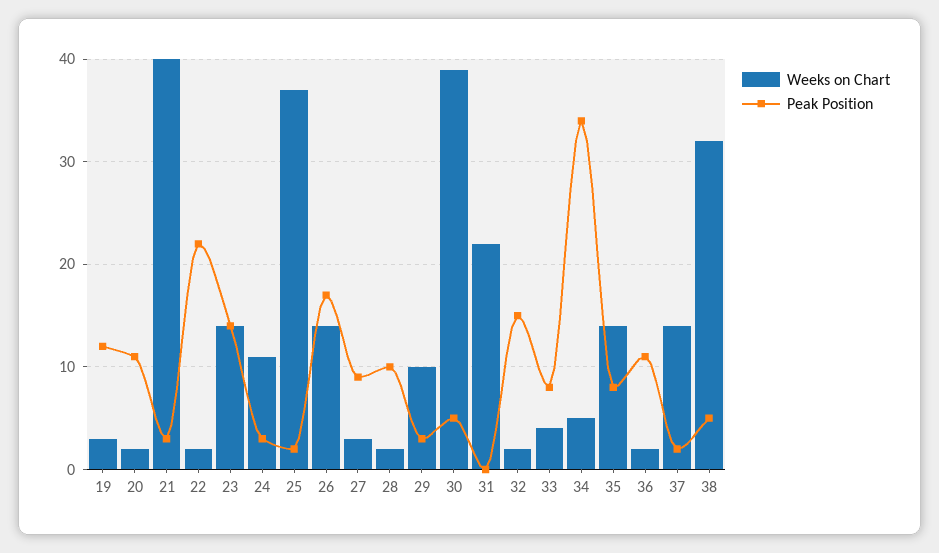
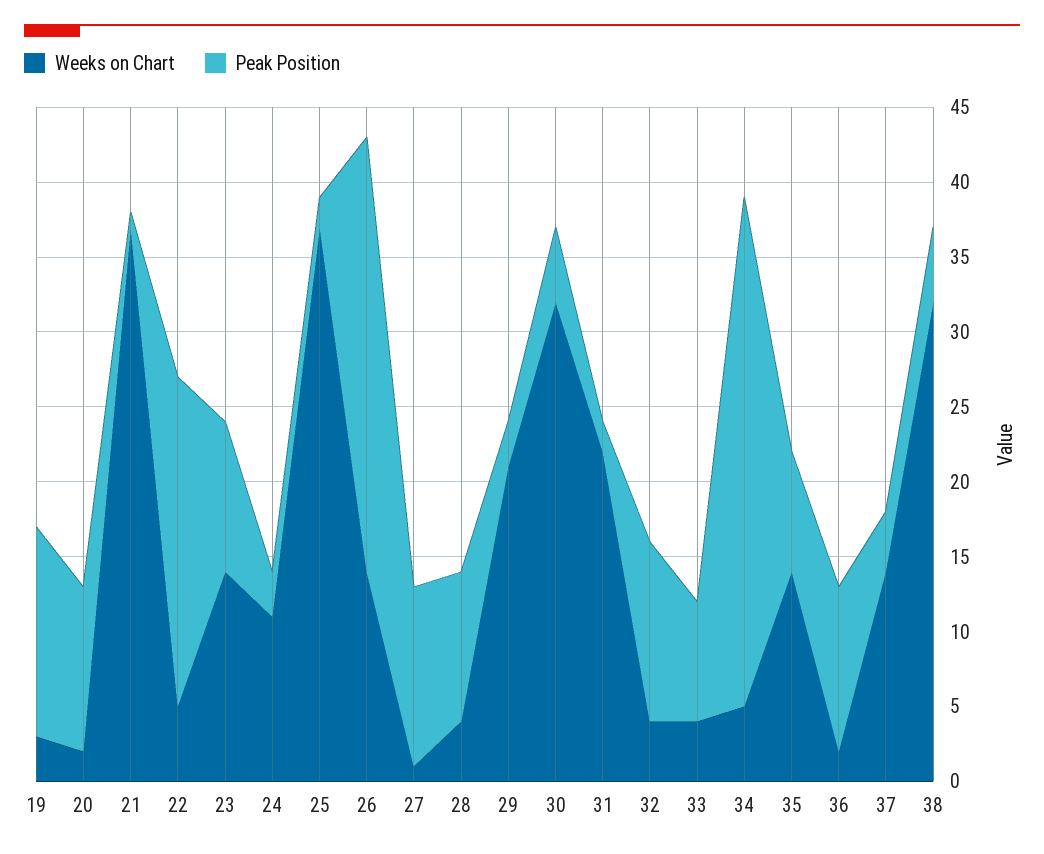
  {
    "Weeks on Chart": {
      "19": 3,
      "20": 2,
-     "21": 40,
+     "21": 37,
-     "22": 2,
+     "22": 5,
      "23": 14,
      "24": 11,
      "25": 37,
      "26": 14,
-     "27": 3,
+     "27": 1,
-     "28": 2,
+     "28": 4,
-     "29": 10,
+     "29": 21,
-     "30": 39,
+     "30": 32,
      "31": 22,
-     "32": 2,
+     "32": 4,
      "33": 4,
      "34": 5,
      "35": 14,
      "36": 2,
      "37": 14,
      "38": 32
    },
    "Peak Position": {
-     "19": 12,
+     "19": 14,
      "20": 11,
-     "21": 3,
+     "21": 1,
      "22": 22,
-     "23": 14,
+     "23": 10,
      "24": 3,
      "25": 2,
-     "26": 17,
+     "26": 29,
-     "27": 9,
+     "27": 12,
      "28": 10,
      "29": 3,
      "30": 5,
-     "31": 0,
+     "31": 2,
-     "32": 15,
+     "32": 12,
      "33": 8,
      "34": 34,
      "35": 8,
      "36": 11,
-     "37": 2,
+     "37": 4,
      "38": 5
    }
  }

